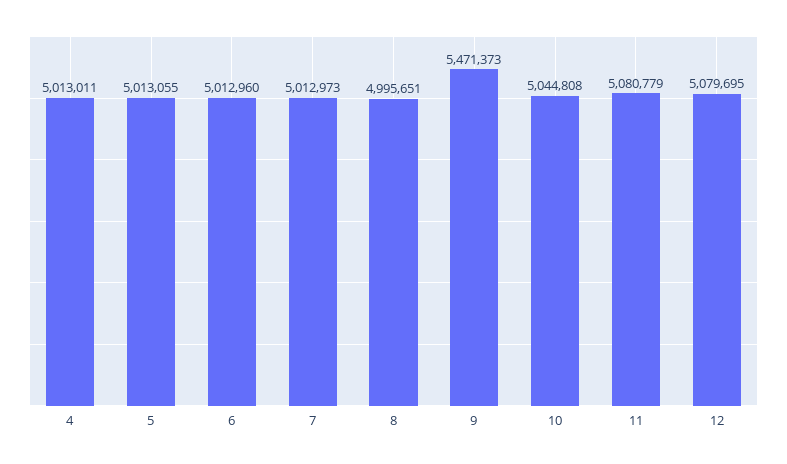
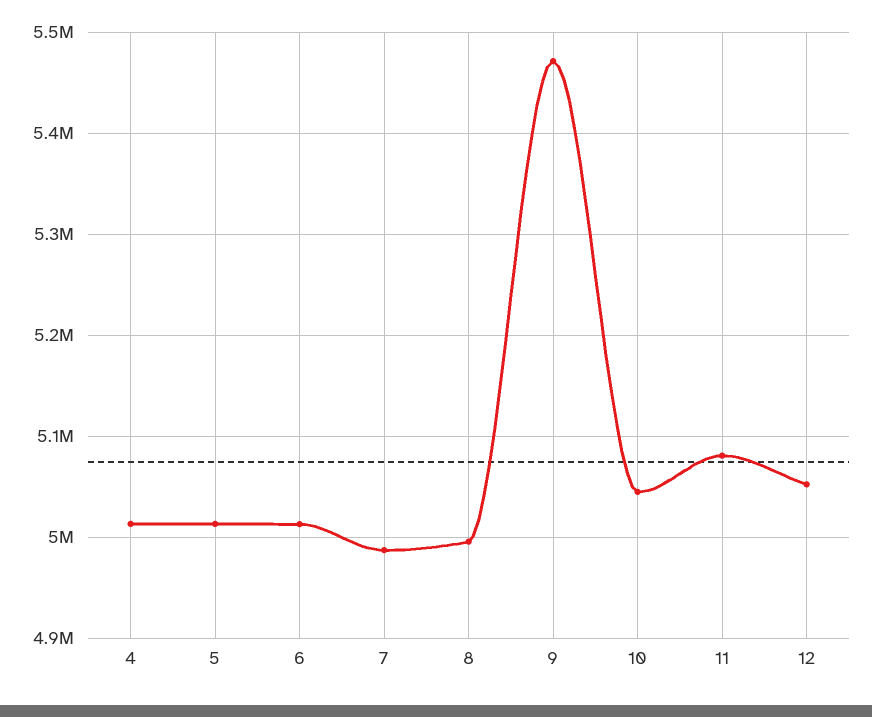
  {
    "4": 5013011,
    "5": 5013055,
    "6": 5012960,
-   "7": 5012973,
+   "7": 4990000,
    "8": 4995651,
    "9": 5471373,
    "10": 5044808,
    "11": 5080779,
-   "12": 5079695
+   "12": 5050000
  }

